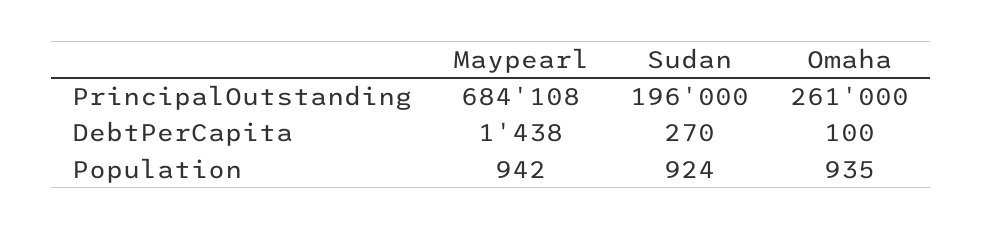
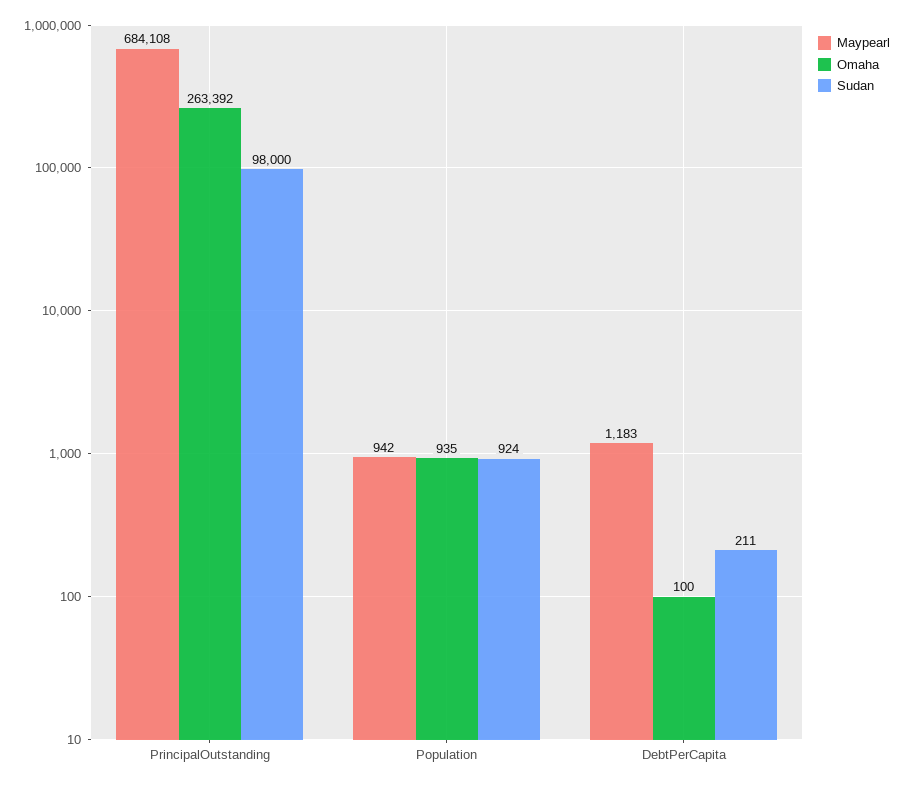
  {
    "Maypearl": {
      "PrincipalOutstanding": 684108,
-     "DebtPerCapita": 1438,
+     "DebtPerCapita": 1183,
      "Population": 942
    },
    "Sudan": {
-     "PrincipalOutstanding": 196000,
+     "PrincipalOutstanding": 98000,
-     "DebtPerCapita": 270,
+     "DebtPerCapita": 211,
      "Population": 924
    },
    "Omaha": {
-     "PrincipalOutstanding": 261000,
+     "PrincipalOutstanding": 263392,
      "DebtPerCapita": 100,
      "Population": 935
    }
  }

